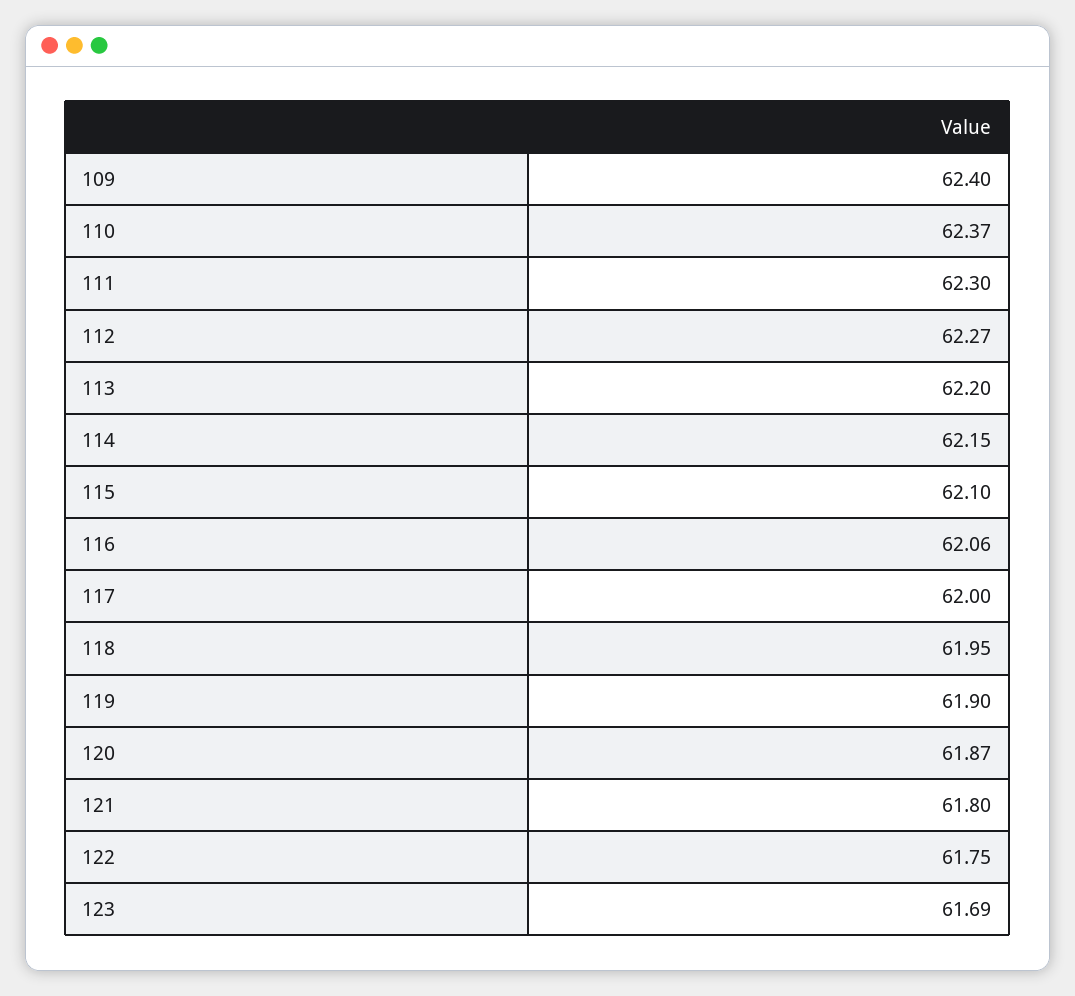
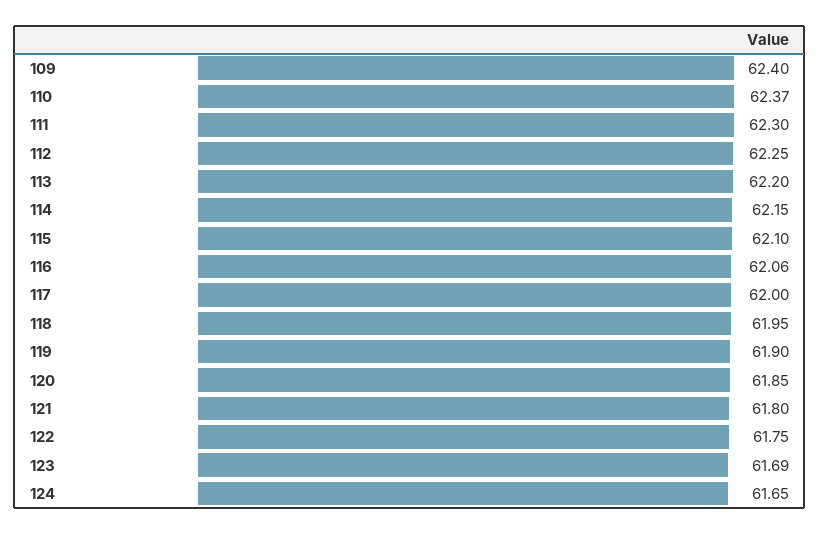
  {
    "109": 62.4,
    "110": 62.37,
    "111": 62.3,
-   "112": 62.27,
+   "112": 62.25,
    "113": 62.2,
    "114": 62.15,
    "115": 62.1,
    "116": 62.06,
    "117": 62,
    "118": 61.95,
    "119": 61.9,
-   "120": 61.87,
+   "120": 61.85,
    "121": 61.8,
    "122": 61.75,
-   "123": 61.69
+   "123": 61.69,
+   "124": 61.65
  }

